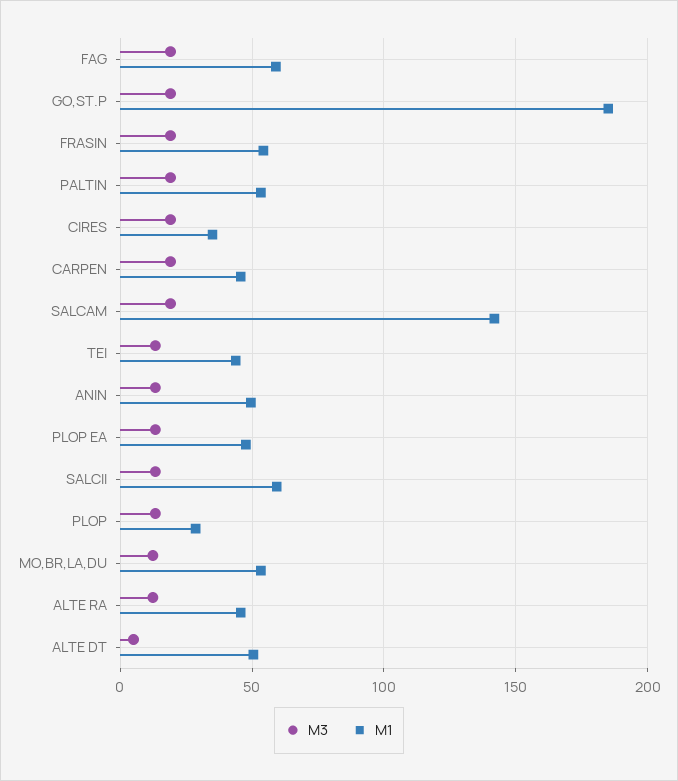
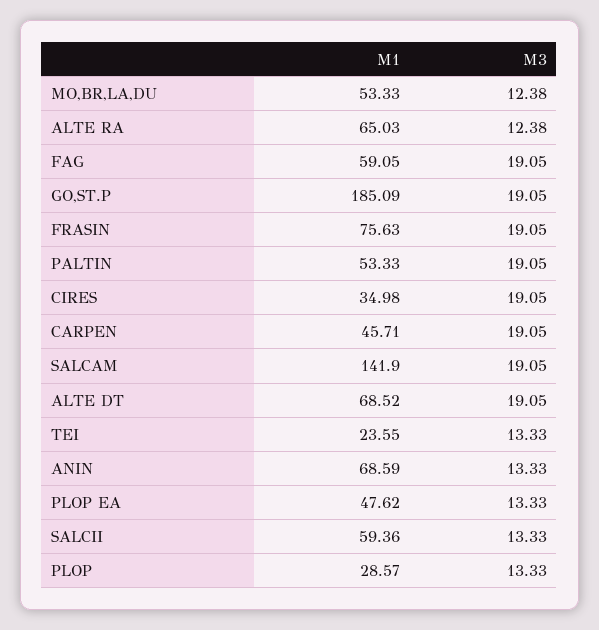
  {
    "M3": {
      "FAG": 19.05,
      "GO,ST.P": 19.05,
      "FRASIN": 19.05,
      "PALTIN": 19.05,
      "CIRES": 19.05,
      "CARPEN": 19.05,
      "SALCAM": 19.05,
      "TEI": 13.33,
      "ANIN": 13.33,
      "PLOP EA": 13.33,
      "SALCII": 13.33,
      "PLOP": 13.33,
      "MO,BR,LA,DU": 12.38,
      "ALTE RA": 12.38,
-     "ALTE DT": 5
+     "ALTE DT": 19.05
    },
    "M1": {
      "FAG": 59.05,
      "GO,ST.P": 185.09,
-     "FRASIN": 55,
+     "FRASIN": 75.63,
      "PALTIN": 53.33,
      "CIRES": 34.98,
      "CARPEN": 45.71,
      "SALCAM": 141.9,
-     "TEI": 45,
+     "TEI": 23.55,
-     "ANIN": 50,
+     "ANIN": 68.59,
      "PLOP EA": 47.62,
      "SALCII": 59.36,
      "PLOP": 28.57,
      "MO,BR,LA,DU": 53.33,
-     "ALTE RA": 45,
+     "ALTE RA": 65.03,
-     "ALTE DT": 50
+     "ALTE DT": 68.52
    }
  }

